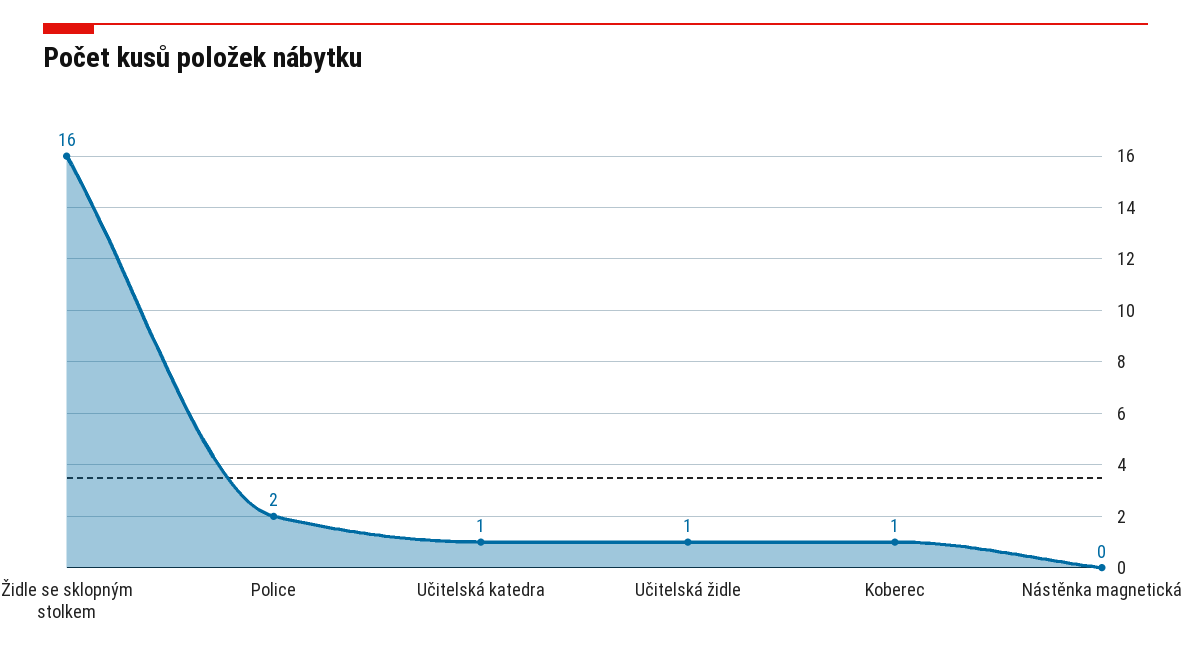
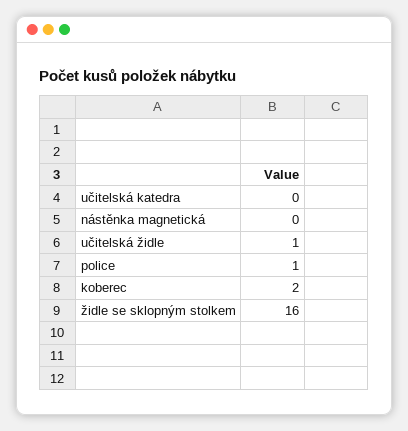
  {
    "Židle se sklopným stolkem": 16,
-   "Police": 2,
+   "Police": 1,
-   "Učitelská katedra": 1,
+   "Učitelská katedra": 0,
    "Učitelská židle": 1,
-   "Koberec": 1,
+   "Koberec": 2,
    "Nástěnka magnetická": 0
  }

